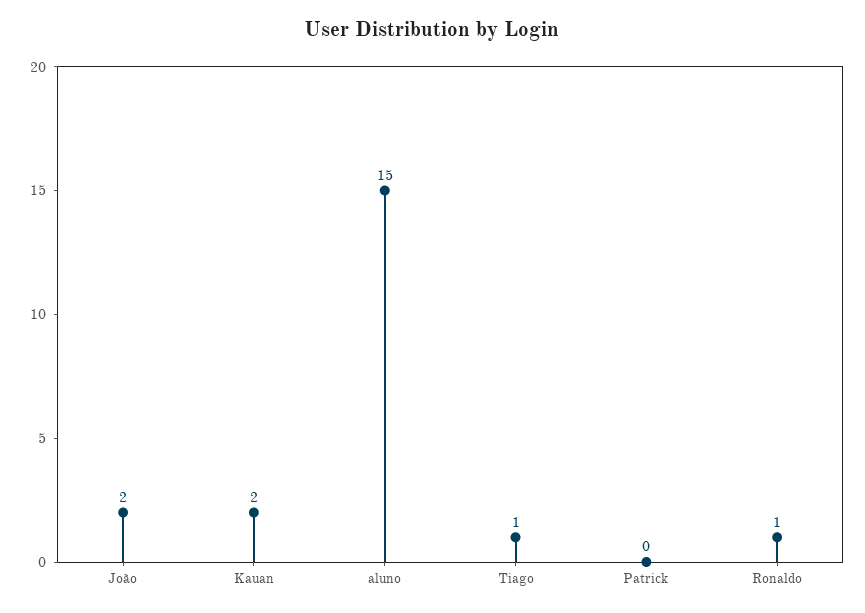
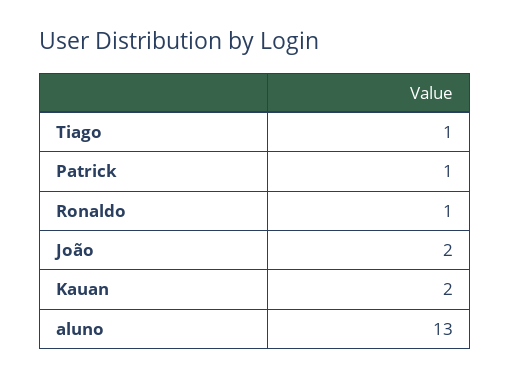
  {
    "João": 2,
    "Kauan": 2,
-   "aluno": 15,
+   "aluno": 13,
    "Tiago": 1,
-   "Patrick": 0,
+   "Patrick": 1,
    "Ronaldo": 1
  }

